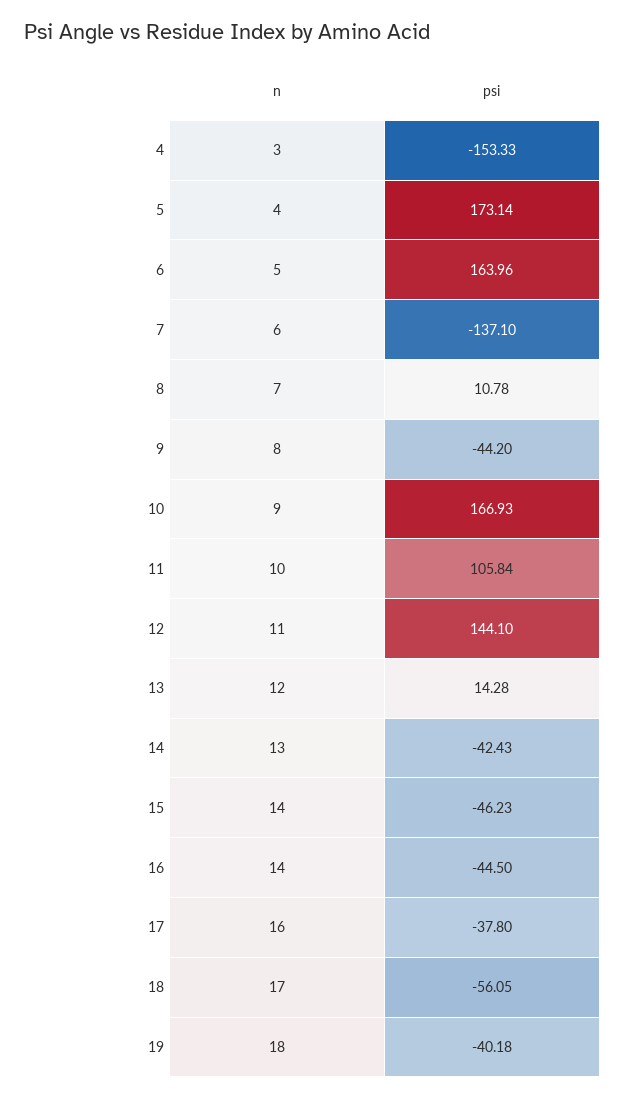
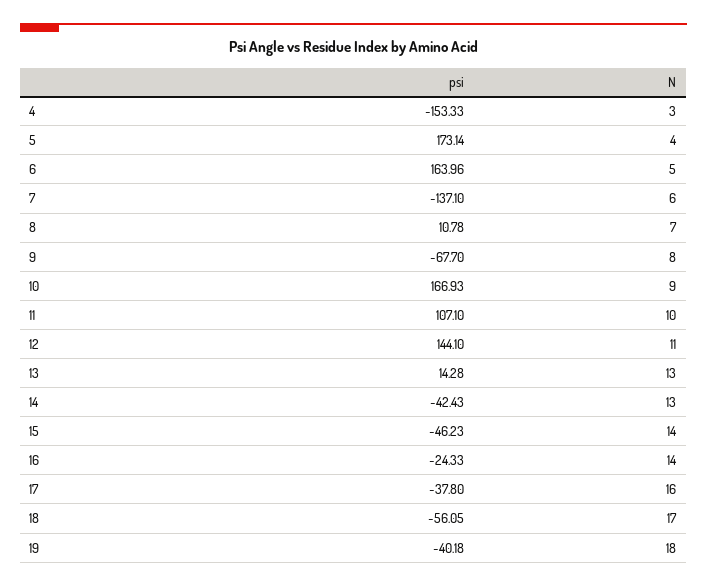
  {
    "n": {
      "4": 3,
      "5": 4,
      "6": 5,
      "7": 6,
      "8": 7,
      "9": 8,
      "10": 9,
      "11": 10,
      "12": 11,
-     "13": 12,
+     "13": 13,
      "14": 13,
      "15": 14,
      "16": 14,
      "17": 16,
      "18": 17,
      "19": 18
    },
    "psi": {
      "4": -153.33,
      "5": 173.14,
      "6": 163.96,
      "7": -137.1,
      "8": 10.78,
-     "9": -44.2,
+     "9": -67.7,
      "10": 166.93,
-     "11": 105.84,
+     "11": 107.1,
      "12": 144.1,
      "13": 14.28,
      "14": -42.43,
      "15": -46.23,
-     "16": -44.5,
+     "16": -24.33,
      "17": -37.8,
      "18": -56.05,
      "19": -40.18
    }
  }

